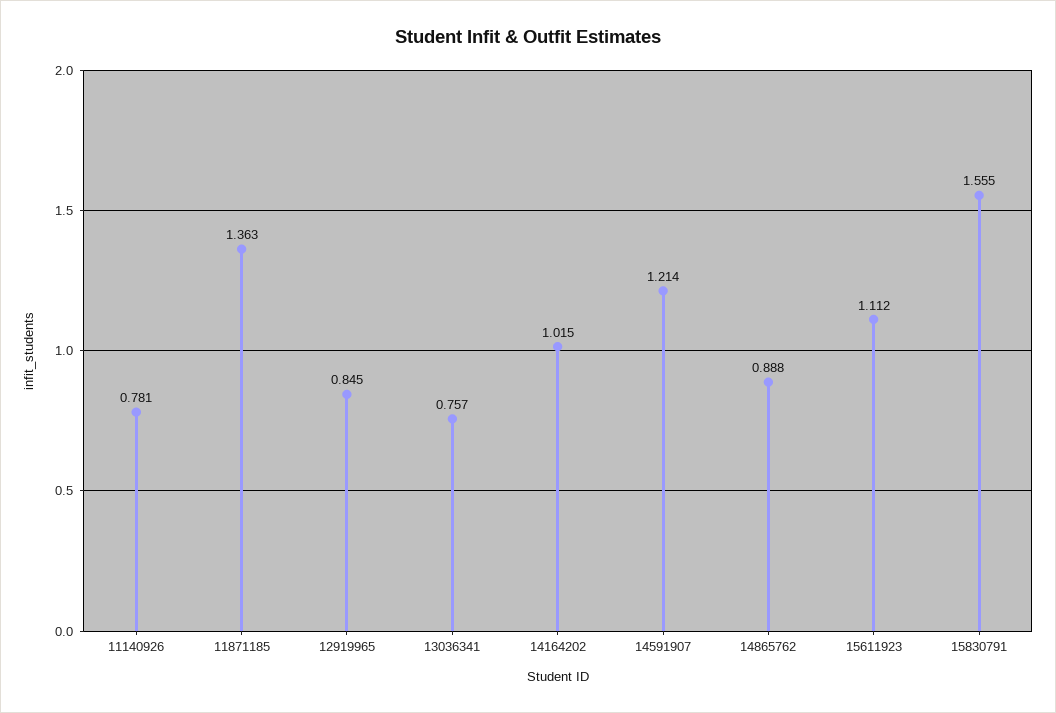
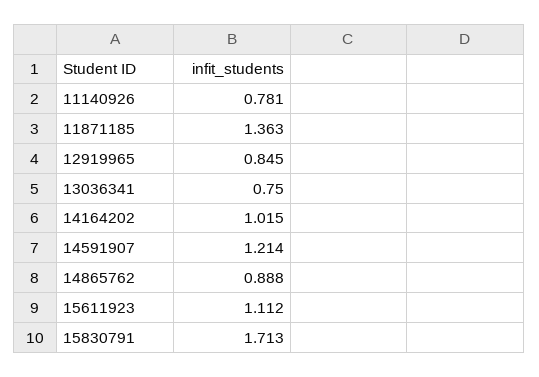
  {
    "11140926": 0.781,
    "11871185": 1.363,
    "12919965": 0.845,
-   "13036341": 0.757,
+   "13036341": 0.75,
    "14164202": 1.015,
    "14591907": 1.214,
    "14865762": 0.888,
    "15611923": 1.112,
-   "15830791": 1.555
+   "15830791": 1.713
  }

